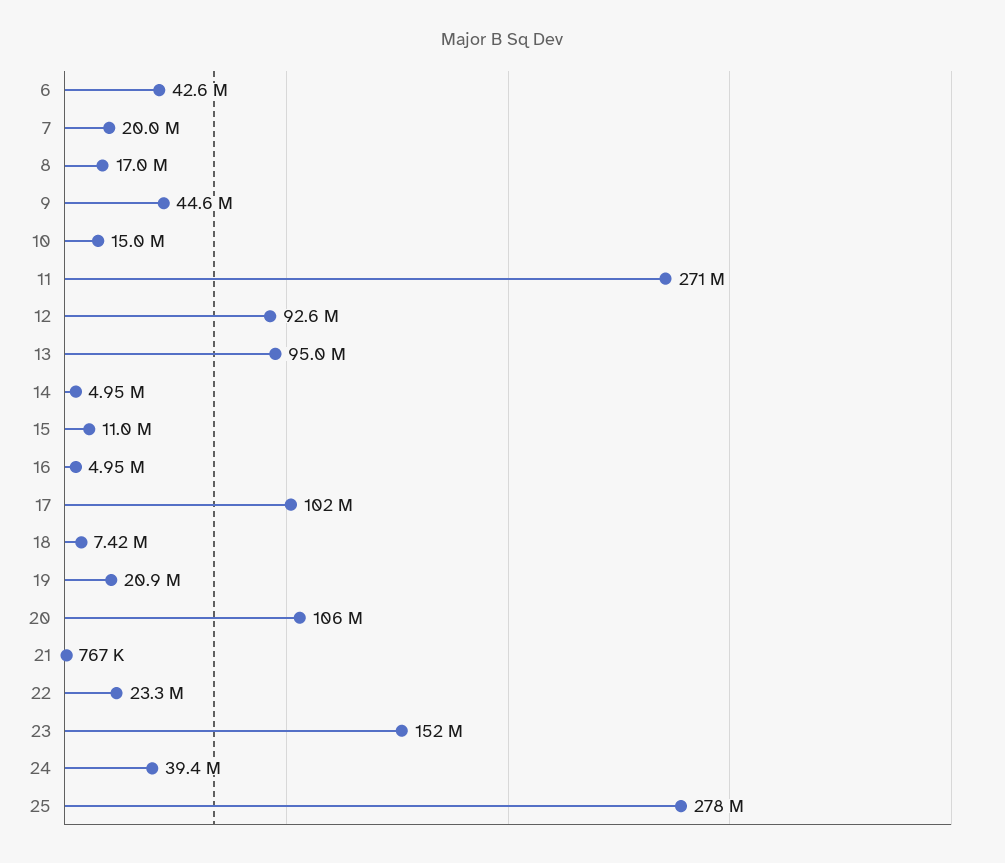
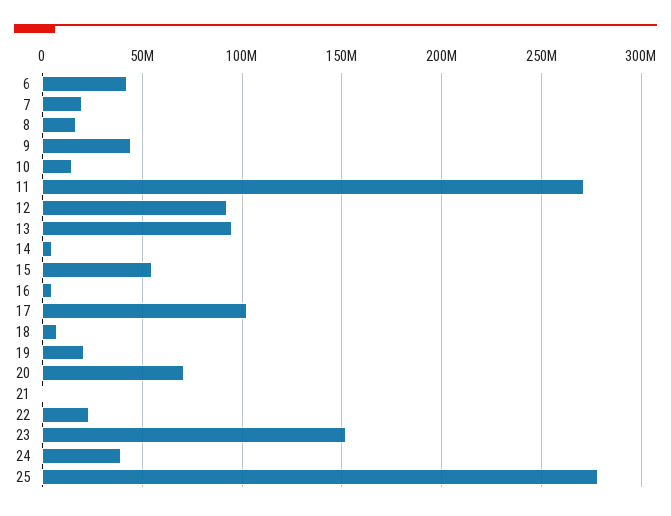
  {
    "6": 42600000,
    "7": 20000000,
    "8": 17000000,
    "9": 44600000,
    "10": 15000000,
    "11": 271000000,
    "12": 92600000,
    "13": 95000000,
    "14": 4950000,
-   "15": 11000000,
+   "15": 55000000,
    "16": 4950000,
    "17": 102000000,
    "18": 7420000,
    "19": 20900000,
-   "20": 106000000,
+   "20": 70000000,
    "21": 767000,
    "22": 23300000,
    "23": 152000000,
    "24": 39400000,
    "25": 278000000
  }

